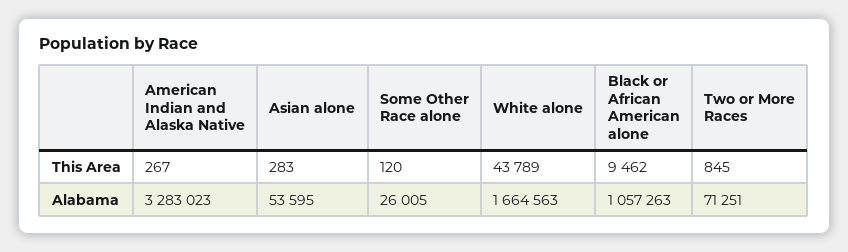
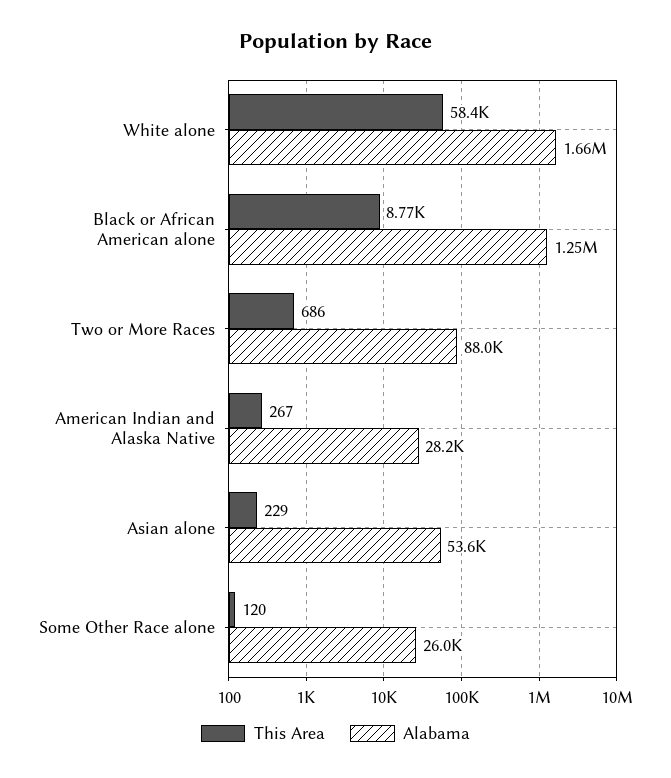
  {
    "This Area": {
      "American Indian and Alaska Native": 267,
-     "Asian alone": 283,
+     "Asian alone": 229,
      "Some Other Race alone": 120,
-     "White alone": 43789,
+     "White alone": 58400,
-     "Black or African American alone": 9462,
+     "Black or African American alone": 8770,
-     "Two or More Races": 845
+     "Two or More Races": 686
    },
    "Alabama": {
-     "American Indian and Alaska Native": 3283023,
+     "American Indian and Alaska Native": 28200,
      "Asian alone": 53595,
      "Some Other Race alone": 26005,
      "White alone": 1664563,
-     "Black or African American alone": 1057263,
+     "Black or African American alone": 1250000,
-     "Two or More Races": 71251
+     "Two or More Races": 88000
    }
  }

